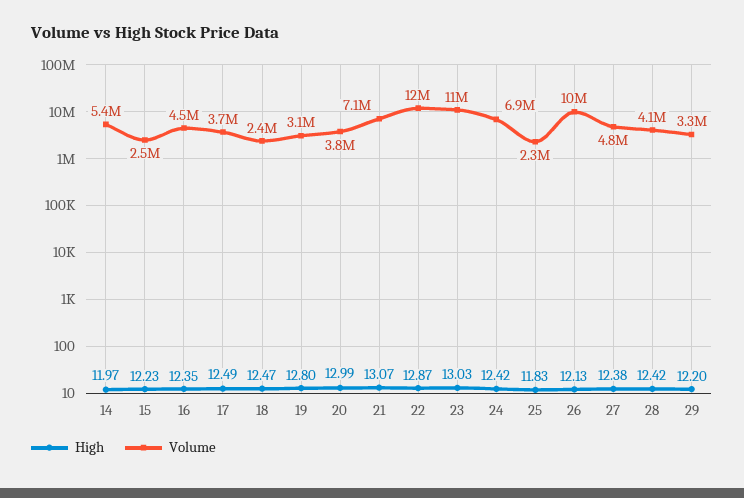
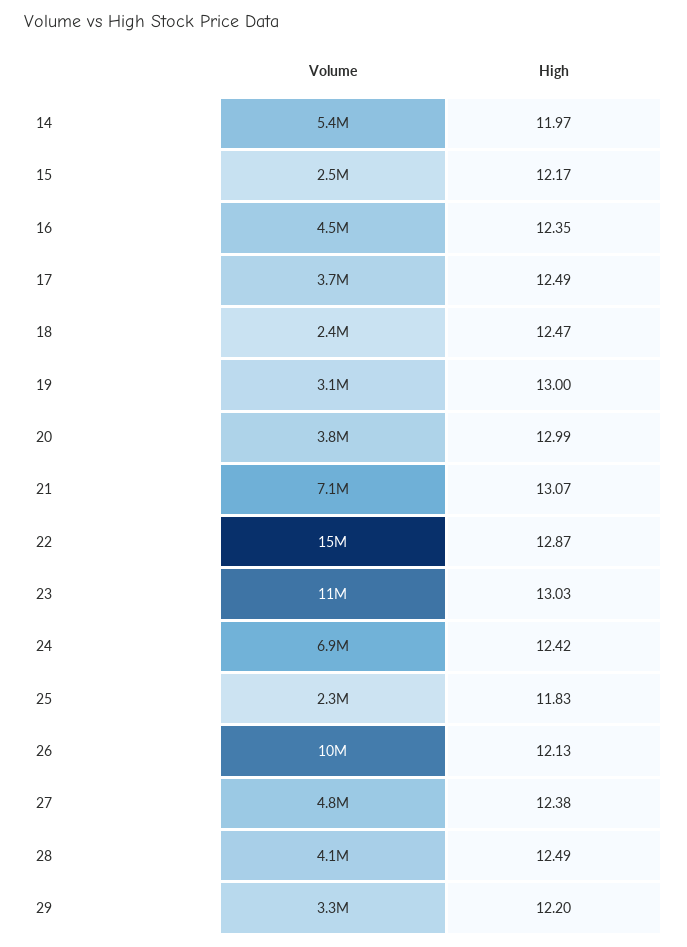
  {
    "High": {
      "14": 11.97,
-     "15": 12.23,
+     "15": 12.17,
      "16": 12.35,
      "17": 12.49,
      "18": 12.47,
-     "19": 12.8,
+     "19": 13,
      "20": 12.99,
      "21": 13.07,
      "22": 12.87,
      "23": 13.03,
      "24": 12.42,
      "25": 11.83,
      "26": 12.13,
      "27": 12.38,
-     "28": 12.42,
+     "28": 12.49,
      "29": 12.2
    },
    "Volume": {
      "14": 5400000,
      "15": 2500000,
      "16": 4500000,
      "17": 3700000,
      "18": 2400000,
      "19": 3100000,
      "20": 3800000,
      "21": 7100000,
-     "22": 12000000,
+     "22": 15000000,
      "23": 11000000,
      "24": 6900000,
      "25": 2300000,
      "26": 10000000,
      "27": 4800000,
      "28": 4100000,
      "29": 3300000
    }
  }

